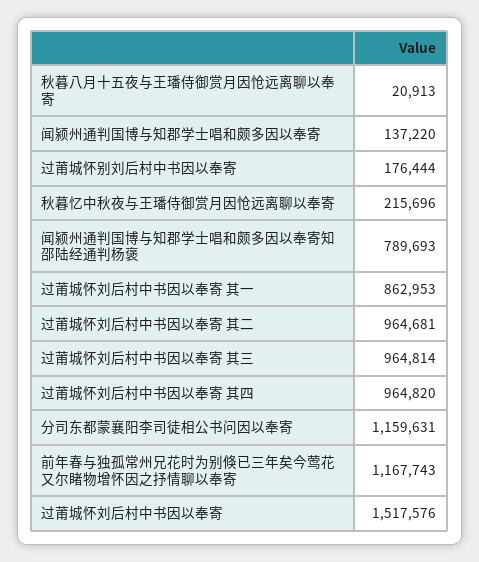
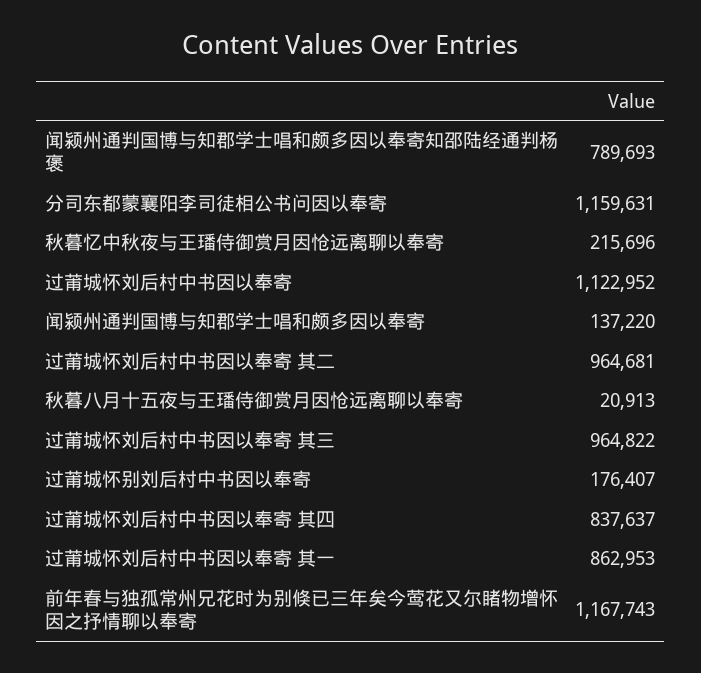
  {
    "秋暮八月十五夜与王璠侍御赏月因怆远离聊以奉寄": 20913,
    "闻颍州通判国博与知郡学士唱和颇多因以奉寄": 137220,
-   "过莆城怀别刘后村中书因以奉寄": 176444,
+   "过莆城怀别刘后村中书因以奉寄": 176407,
    "秋暮忆中秋夜与王璠侍御赏月因怆远离聊以奉寄": 215696,
    "闻颍州通判国博与知郡学士唱和颇多因以奉寄知邵陆经通判杨褒": 789693,
    "过莆城怀刘后村中书因以奉寄 其一": 862953,
    "过莆城怀刘后村中书因以奉寄 其二": 964681,
-   "过莆城怀刘后村中书因以奉寄 其三": 964814,
+   "过莆城怀刘后村中书因以奉寄 其三": 964822,
-   "过莆城怀刘后村中书因以奉寄 其四": 964820,
+   "过莆城怀刘后村中书因以奉寄 其四": 837637,
    "分司东都蒙襄阳李司徒相公书问因以奉寄": 1159631,
    "前年春与独孤常州兄花时为别倏已三年矣今莺花又尔睹物增怀因之抒情聊以奉寄": 1167743,
-   "过莆城怀刘后村中书因以奉寄": 1517576
+   "过莆城怀刘后村中书因以奉寄": 1122952
  }

